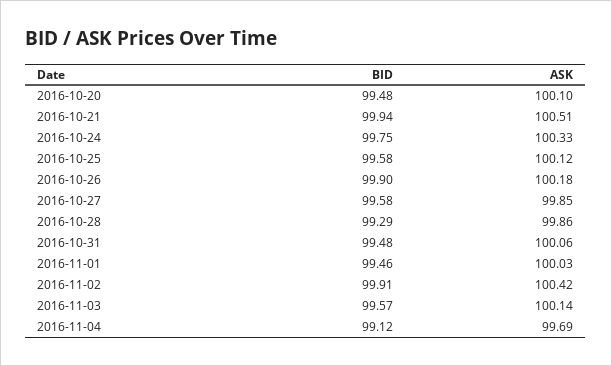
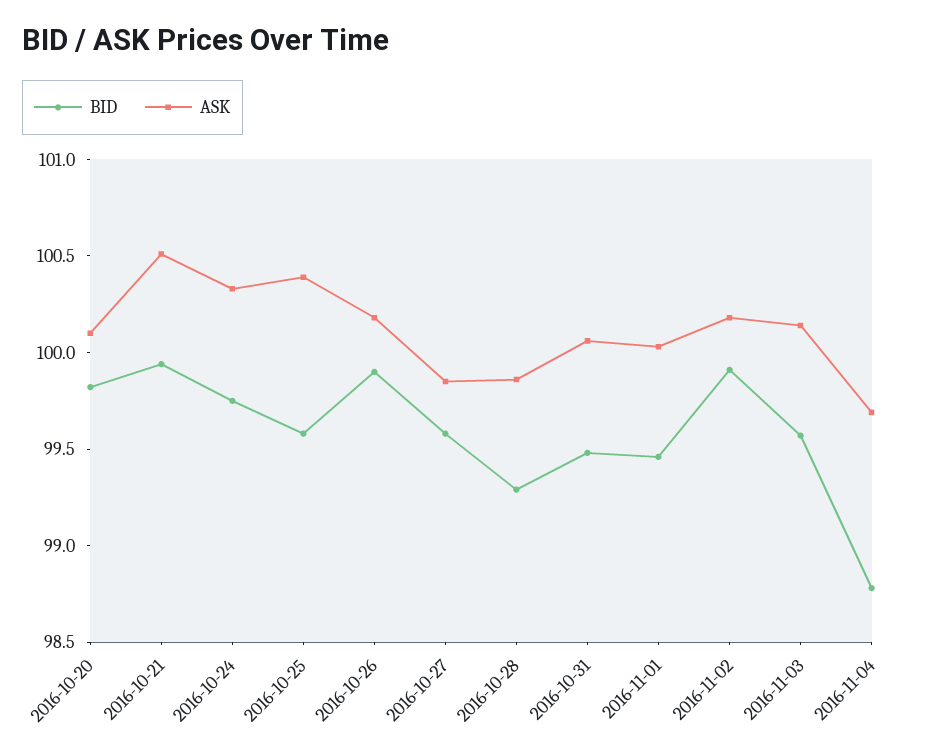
  {
    "BID": {
-     "2016-10-20": 99.48,
+     "2016-10-20": 99.8,
      "2016-10-21": 99.94,
      "2016-10-24": 99.75,
      "2016-10-25": 99.58,
      "2016-10-26": 99.9,
      "2016-10-27": 99.58,
      "2016-10-28": 99.29,
      "2016-10-31": 99.48,
      "2016-11-01": 99.46,
      "2016-11-02": 99.91,
      "2016-11-03": 99.57,
-     "2016-11-04": 99.12
+     "2016-11-04": 98.8
    },
    "ASK": {
      "2016-10-20": 100.1,
      "2016-10-21": 100.51,
      "2016-10-24": 100.33,
-     "2016-10-25": 100.12,
+     "2016-10-25": 100.4,
      "2016-10-26": 100.18,
      "2016-10-27": 99.85,
      "2016-10-28": 99.86,
      "2016-10-31": 100.06,
      "2016-11-01": 100.03,
-     "2016-11-02": 100.42,
+     "2016-11-02": 100.2,
      "2016-11-03": 100.14,
      "2016-11-04": 99.69
    }
  }

